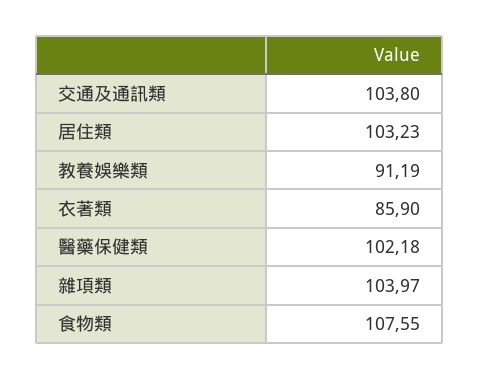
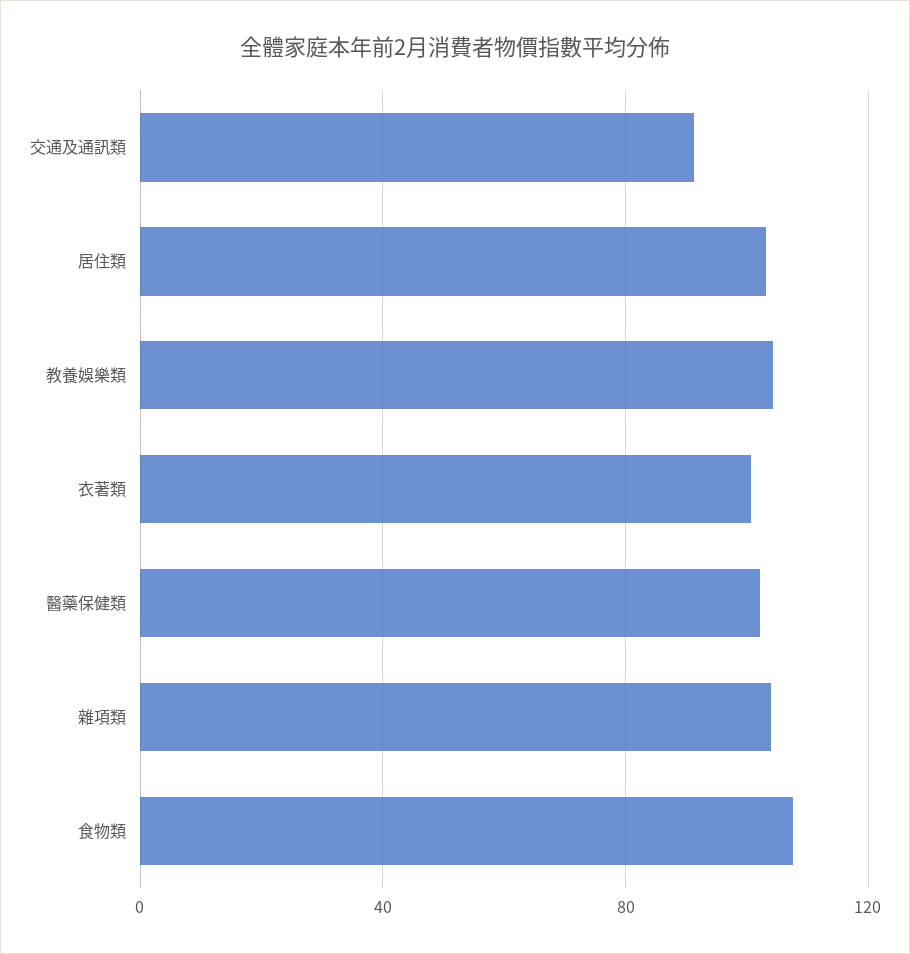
  {
-   "交通及通訊類": 103.8,
+   "交通及通訊類": 90,
    "居住類": 103.23,
-   "教養娛樂類": 91.19,
+   "教養娛樂類": 105,
-   "衣著類": 85.9,
+   "衣著類": 100,
    "醫藥保健類": 102.18,
    "雜項類": 103.97,
    "食物類": 107.55
  }

